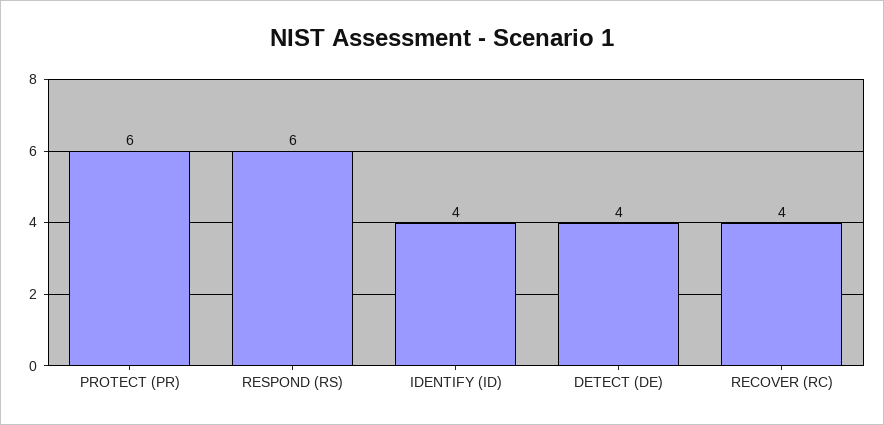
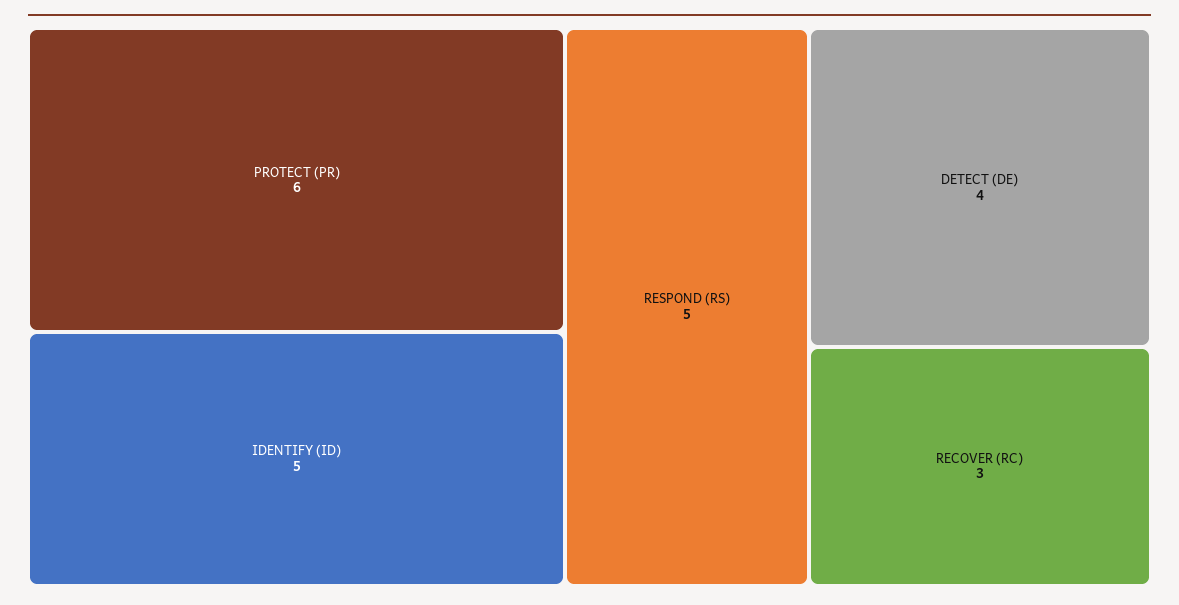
  {
    "PROTECT (PR)": 6,
-   "RESPOND (RS)": 6,
+   "RESPOND (RS)": 5,
-   "IDENTIFY (ID)": 4,
+   "IDENTIFY (ID)": 5,
    "DETECT (DE)": 4,
-   "RECOVER (RC)": 4
+   "RECOVER (RC)": 3
  }

